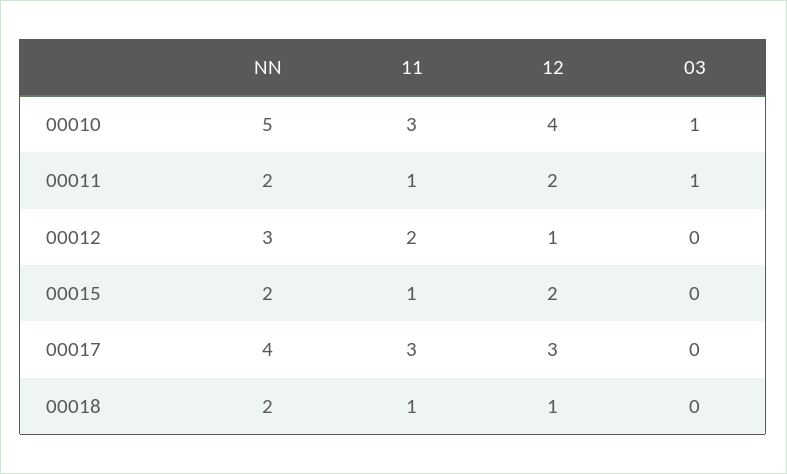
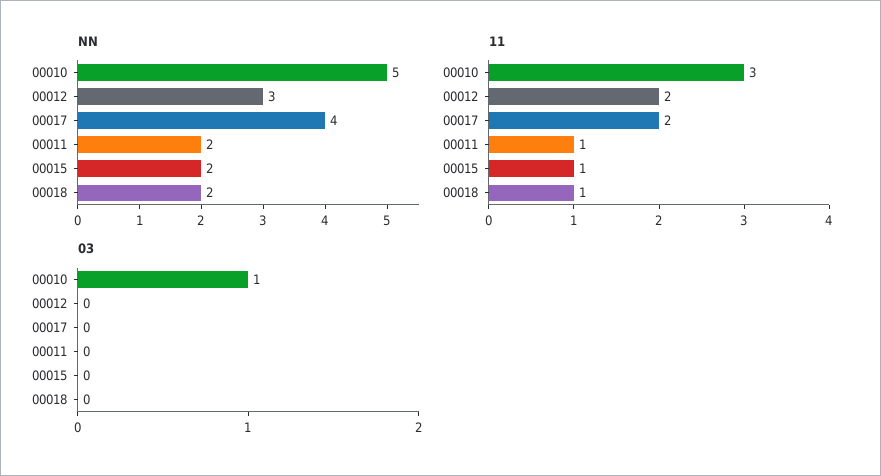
  {
    "NN": {
      "00010": 5,
      "00011": 2,
      "00012": 3,
      "00015": 2,
      "00017": 4,
      "00018": 2
    },
    "11": {
      "00010": 3,
      "00011": 1,
      "00012": 2,
      "00015": 1,
-     "00017": 3,
+     "00017": 2,
      "00018": 1
    },
-   "12": {
-     "00010": 4,
-     "00011": 2,
-     "00012": 1,
-     "00015": 2,
-     "00017": 3,
-     "00018": 1
-   },
    "03": {
      "00010": 1,
-     "00011": 1,
+     "00011": 0,
      "00012": 0,
      "00015": 0,
      "00017": 0,
      "00018": 0
    }
  }

